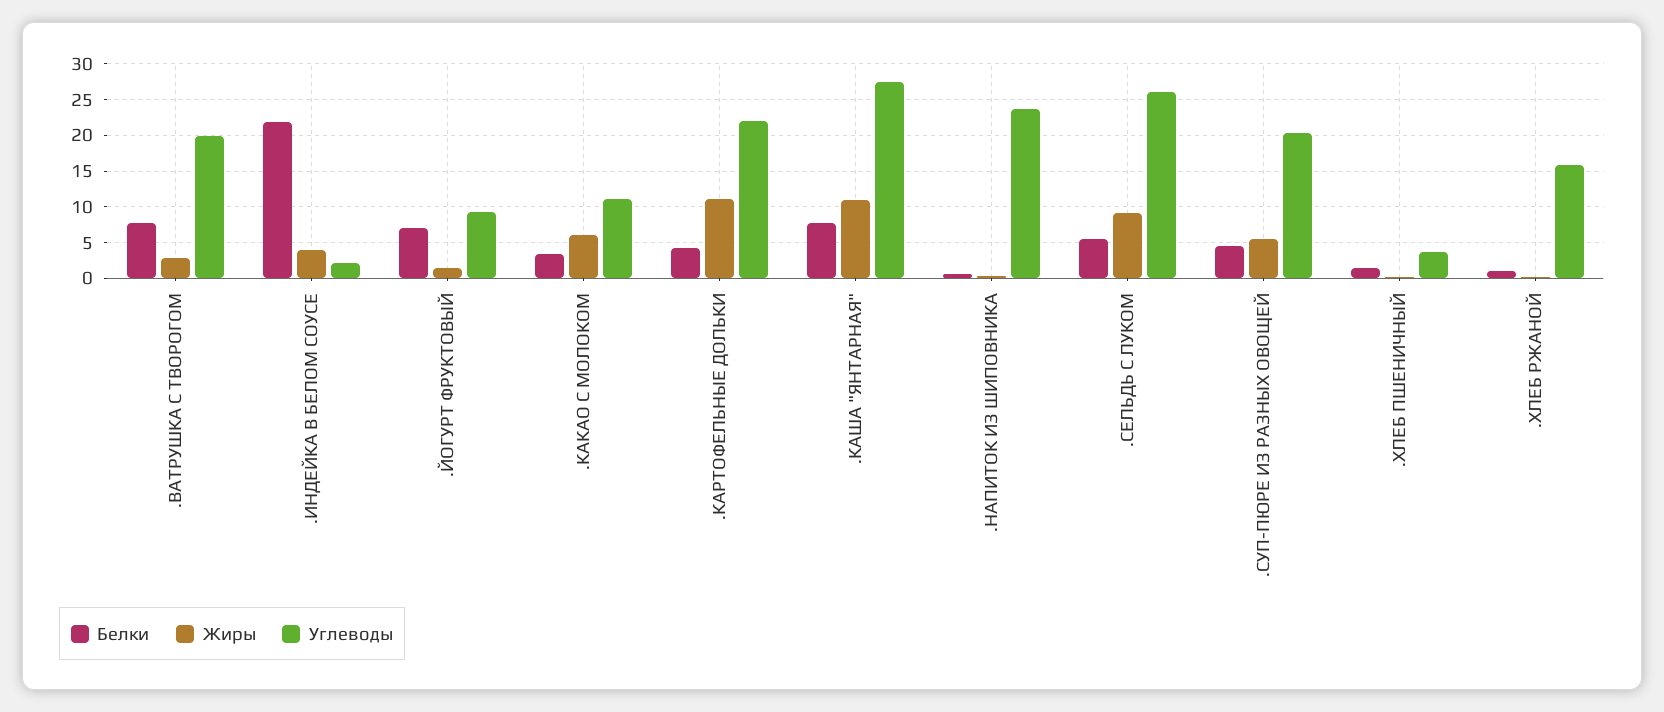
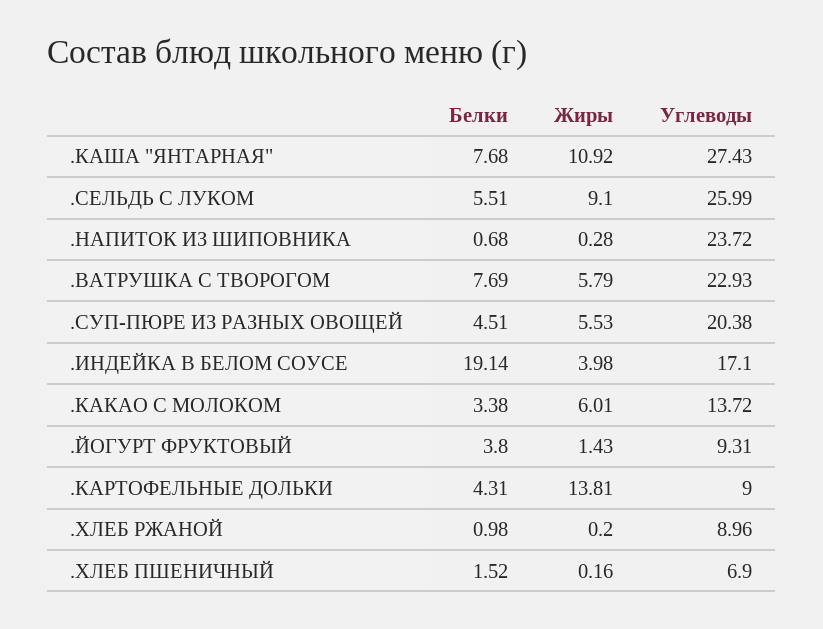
  {
    "Белки": {
      ".ВАТРУШКА С ТВОРОГОМ": 7.69,
-     ".ИНДЕЙКА В БЕЛОМ СОУСЕ": 22,
+     ".ИНДЕЙКА В БЕЛОМ СОУСЕ": 19.14,
-     ".ЙОГУРТ ФРУКТОВЫЙ": 7,
+     ".ЙОГУРТ ФРУКТОВЫЙ": 3.8,
      ".КАКАО С МОЛОКОМ": 3.38,
      ".КАРТОФЕЛЬНЫЕ ДОЛЬКИ": 4.31,
      ".КАША \"ЯНТАРНАЯ\"": 7.68,
      ".НАПИТОК ИЗ ШИПОВНИКА": 0.68,
      ".СЕЛЬДЬ С ЛУКОМ": 5.51,
      ".СУП-ПЮРЕ ИЗ РАЗНЫХ ОВОЩЕЙ": 4.51,
      ".ХЛЕБ ПШЕНИЧНЫЙ": 1.52,
      ".ХЛЕБ РЖАНОЙ": 0.98
    },
    "Жиры": {
-     ".ВАТРУШКА С ТВОРОГОМ": 3,
+     ".ВАТРУШКА С ТВОРОГОМ": 5.79,
      ".ИНДЕЙКА В БЕЛОМ СОУСЕ": 3.98,
      ".ЙОГУРТ ФРУКТОВЫЙ": 1.43,
      ".КАКАО С МОЛОКОМ": 6.01,
-     ".КАРТОФЕЛЬНЫЕ ДОЛЬКИ": 11,
+     ".КАРТОФЕЛЬНЫЕ ДОЛЬКИ": 13.81,
      ".КАША \"ЯНТАРНАЯ\"": 10.92,
      ".НАПИТОК ИЗ ШИПОВНИКА": 0.28,
      ".СЕЛЬДЬ С ЛУКОМ": 9.1,
      ".СУП-ПЮРЕ ИЗ РАЗНЫХ ОВОЩЕЙ": 5.53,
      ".ХЛЕБ ПШЕНИЧНЫЙ": 0.16,
      ".ХЛЕБ РЖАНОЙ": 0.2
    },
    "Углеводы": {
-     ".ВАТРУШКА С ТВОРОГОМ": 20,
+     ".ВАТРУШКА С ТВОРОГОМ": 22.93,
-     ".ИНДЕЙКА В БЕЛОМ СОУСЕ": 2,
+     ".ИНДЕЙКА В БЕЛОМ СОУСЕ": 17.1,
      ".ЙОГУРТ ФРУКТОВЫЙ": 9.31,
-     ".КАКАО С МОЛОКОМ": 11,
+     ".КАКАО С МОЛОКОМ": 13.72,
-     ".КАРТОФЕЛЬНЫЕ ДОЛЬКИ": 22,
+     ".КАРТОФЕЛЬНЫЕ ДОЛЬКИ": 9,
      ".КАША \"ЯНТАРНАЯ\"": 27.43,
      ".НАПИТОК ИЗ ШИПОВНИКА": 23.72,
      ".СЕЛЬДЬ С ЛУКОМ": 25.99,
      ".СУП-ПЮРЕ ИЗ РАЗНЫХ ОВОЩЕЙ": 20.38,
-     ".ХЛЕБ ПШЕНИЧНЫЙ": 4,
+     ".ХЛЕБ ПШЕНИЧНЫЙ": 6.9,
-     ".ХЛЕБ РЖАНОЙ": 16
+     ".ХЛЕБ РЖАНОЙ": 8.96
    }
  }

